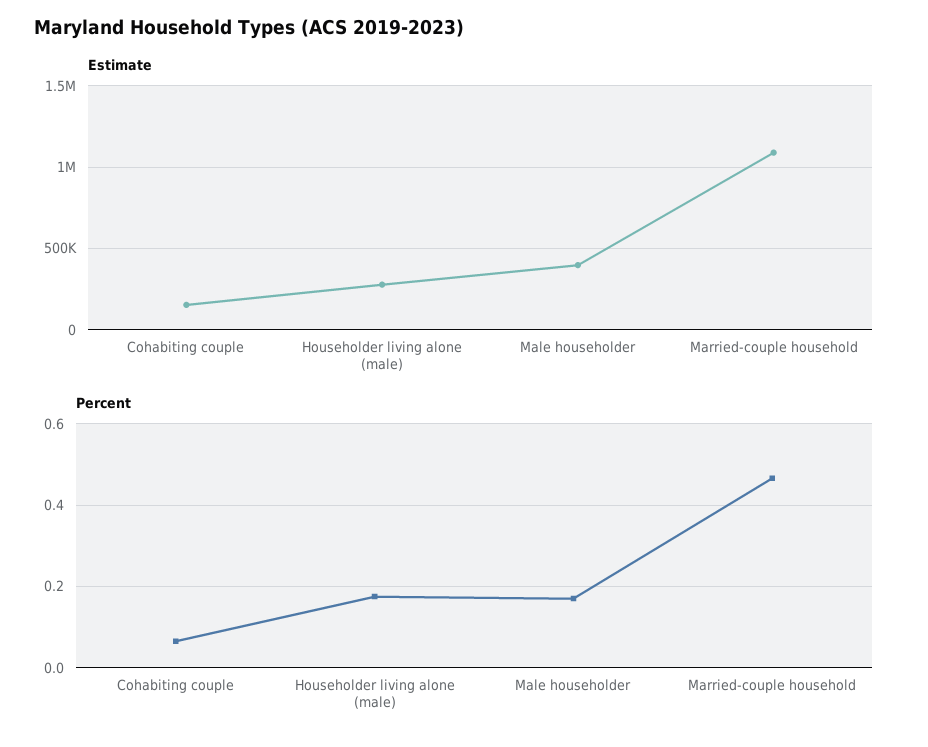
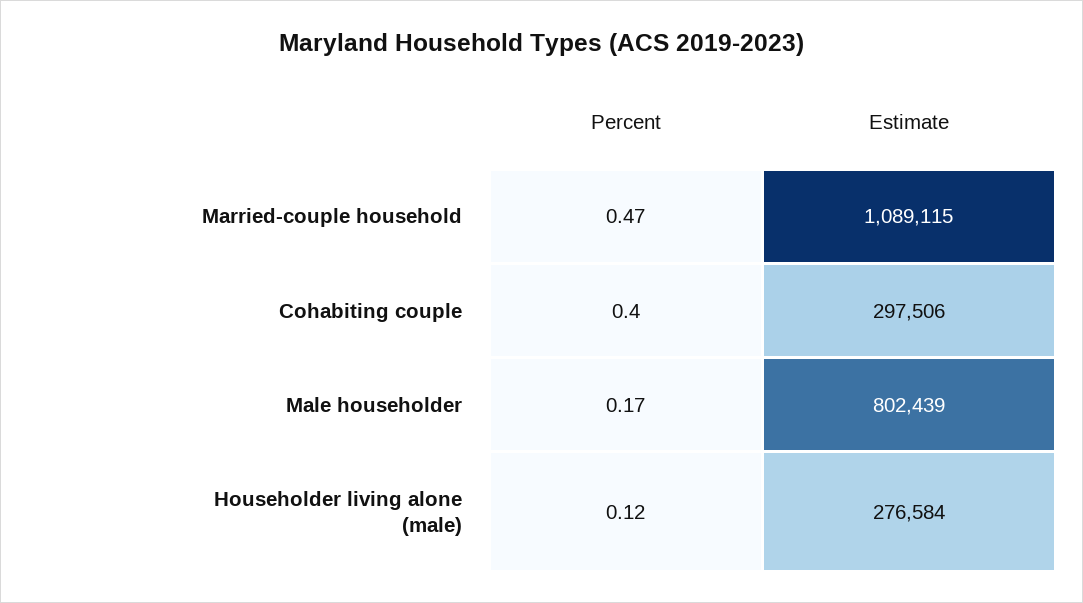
  {
    "Estimate": {
-     "Cohabiting couple": 150000,
+     "Cohabiting couple": 297506,
      "Householder living alone (male)": 276584,
-     "Male householder": 400000,
+     "Male householder": 802439,
      "Married-couple household": 1089115
    },
    "Percent": {
-     "Cohabiting couple": 0.06,
+     "Cohabiting couple": 0.4,
-     "Householder living alone (male)": 0.18,
+     "Householder living alone (male)": 0.12,
      "Male householder": 0.17,
      "Married-couple household": 0.47
    }
  }

